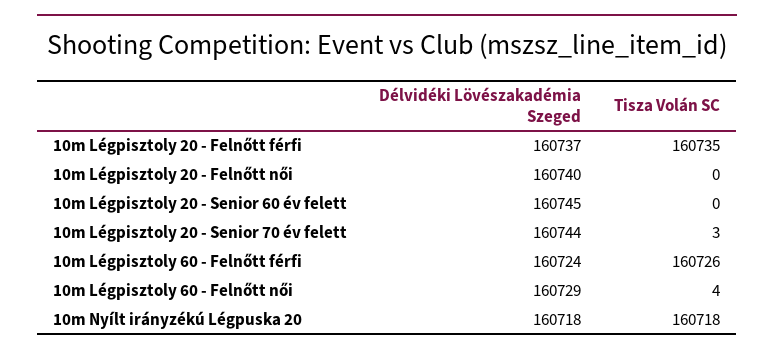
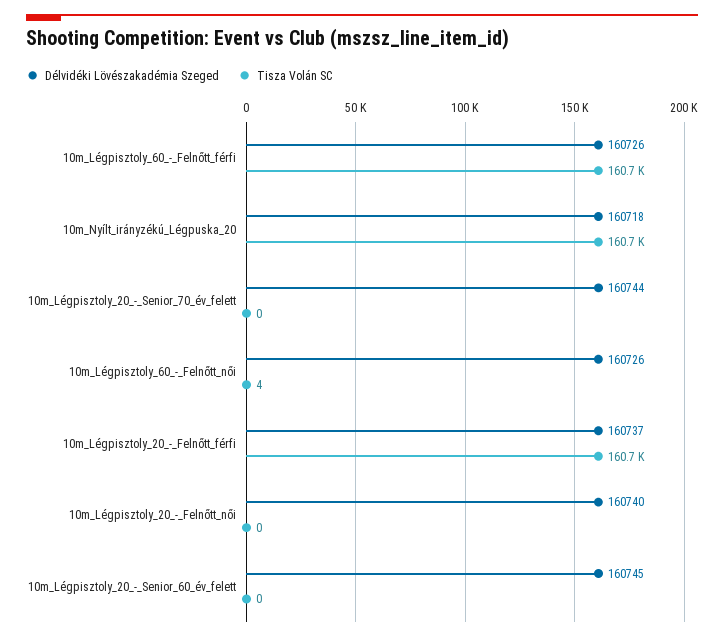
  {
    "Délvidéki Lövészakadémia Szeged": {
      "10m Légpisztoly 20 - Felnőtt férfi": 160737,
      "10m Légpisztoly 20 - Felnőtt női": 160740,
      "10m Légpisztoly 20 - Senior 60 év felett": 160745,
      "10m Légpisztoly 20 - Senior 70 év felett": 160744,
-     "10m Légpisztoly 60 - Felnőtt férfi": 160724,
+     "10m Légpisztoly 60 - Felnőtt férfi": 160726,
-     "10m Légpisztoly 60 - Felnőtt női": 160729,
+     "10m Légpisztoly 60 - Felnőtt női": 160726,
      "10m Nyílt irányzékú Légpuska 20": 160718
    },
    "Tisza Volán SC": {
      "10m Légpisztoly 20 - Felnőtt férfi": 160735,
      "10m Légpisztoly 20 - Felnőtt női": 0,
      "10m Légpisztoly 20 - Senior 60 év felett": 0,
-     "10m Légpisztoly 20 - Senior 70 év felett": 3,
+     "10m Légpisztoly 20 - Senior 70 év felett": 0,
      "10m Légpisztoly 60 - Felnőtt férfi": 160726,
      "10m Légpisztoly 60 - Felnőtt női": 4,
      "10m Nyílt irányzékú Légpuska 20": 160718
    }
  }

